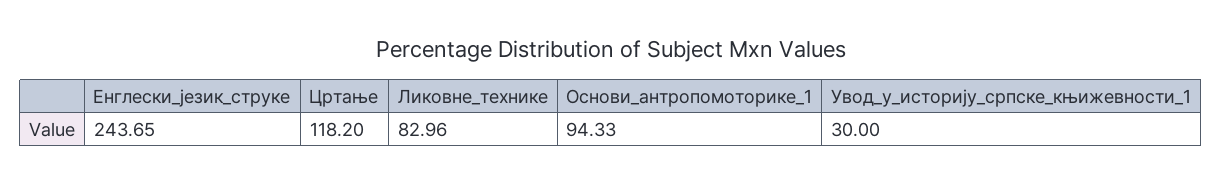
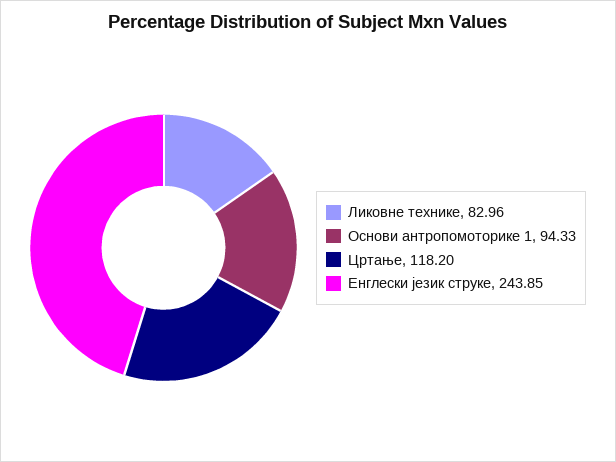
  {
-   "Енглески_језик_струке": 243.65,
+   "Енглески_језик_струке": 243.85,
    "Цртање": 118.2,
    "Ликовне_технике": 82.96,
-   "Основи_антропомоторике_1": 94.33,
+   "Основи_антропомоторике_1": 94.33
-   "Увод_у_историју_српске_књижевности_1": 30
  }

